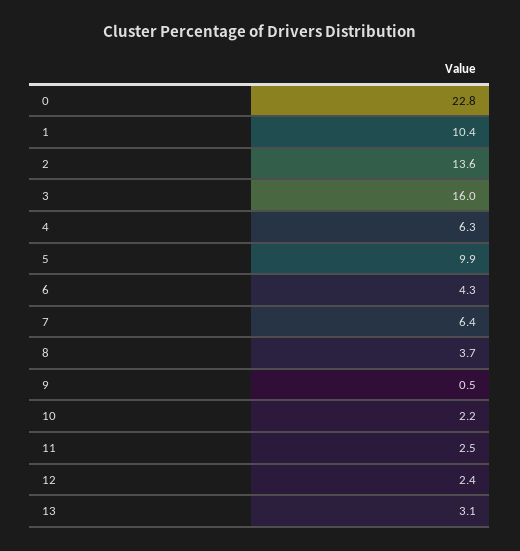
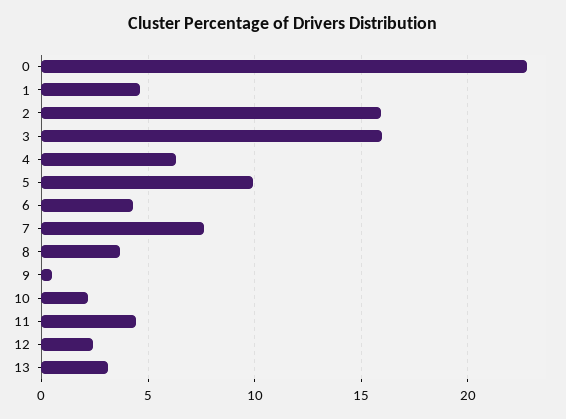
  {
    "0": 22.8,
-   "1": 10.4,
+   "1": 4.5,
-   "2": 13.6,
+   "2": 16,
    "3": 16,
    "4": 6.3,
    "5": 9.9,
    "6": 4.3,
-   "7": 6.4,
+   "7": 7.5,
    "8": 3.7,
    "9": 0.5,
    "10": 2.2,
-   "11": 2.5,
+   "11": 4.5,
    "12": 2.4,
    "13": 3.1
  }

